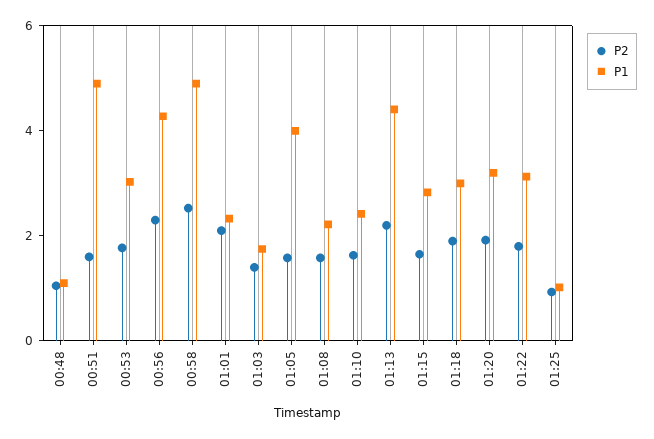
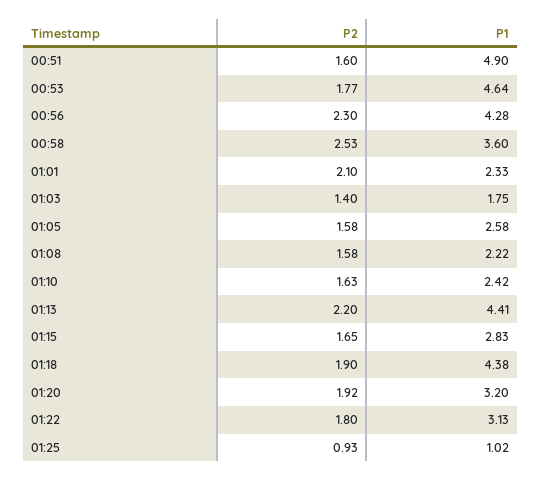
  {
    "P2": {
-     "00:48": 1,
      "00:51": 1.6,
      "00:53": 1.77,
      "00:56": 2.3,
      "00:58": 2.53,
      "01:01": 2.1,
      "01:03": 1.4,
      "01:05": 1.58,
      "01:08": 1.58,
      "01:10": 1.63,
      "01:13": 2.2,
      "01:15": 1.65,
      "01:18": 1.9,
      "01:20": 1.92,
      "01:22": 1.8,
      "01:25": 0.93
    },
    "P1": {
-     "00:48": 1,
      "00:51": 4.9,
-     "00:53": 3,
+     "00:53": 4.64,
      "00:56": 4.28,
-     "00:58": 5,
+     "00:58": 3.6,
      "01:01": 2.33,
      "01:03": 1.75,
-     "01:05": 4,
+     "01:05": 2.58,
      "01:08": 2.22,
      "01:10": 2.42,
      "01:13": 4.41,
      "01:15": 2.83,
-     "01:18": 3,
+     "01:18": 4.38,
      "01:20": 3.2,
      "01:22": 3.13,
      "01:25": 1.02
    }
  }

